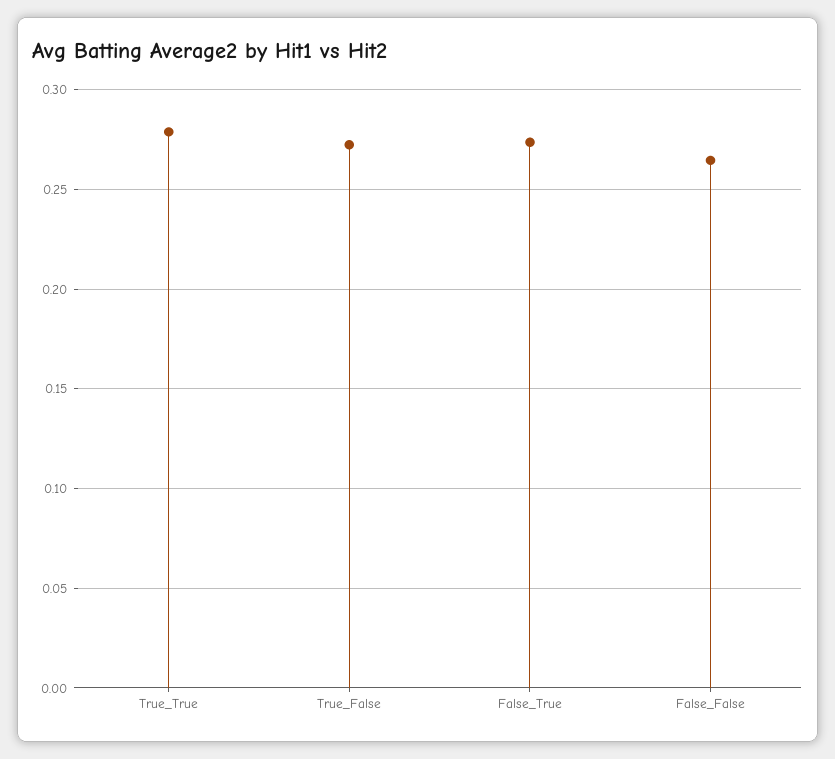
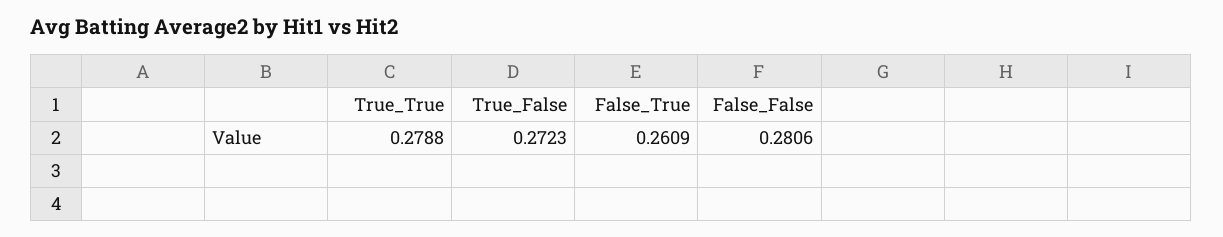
  {
    "True_True": 0.2788,
    "True_False": 0.2723,
-   "False_True": 0.275,
+   "False_True": 0.2609,
-   "False_False": 0.265
+   "False_False": 0.2806
  }

